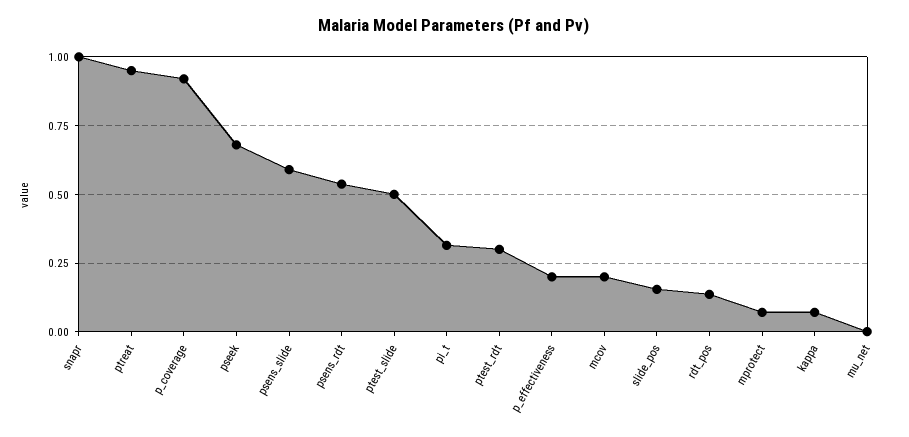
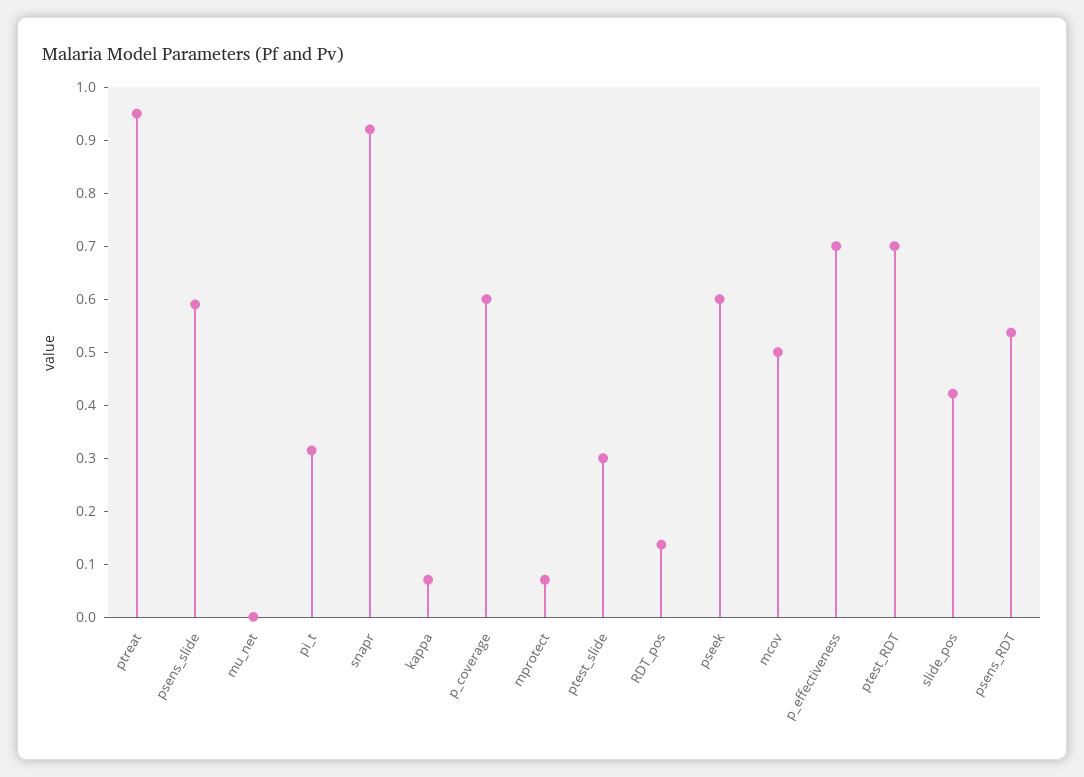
  {
-   "snapr": 1,
+   "snapr": 0.92,
    "ptreat": 0.96,
-   "p_coverage": 0.925,
+   "p_coverage": 0.6,
-   "pseek": 0.675,
+   "pseek": 0.6,
    "psens_slide": 0.6,
    "psens_rdt": 0.54,
-   "ptest_slide": 0.5,
+   "ptest_slide": 0.3,
    "pi_t": 0.32,
-   "ptest_rdt": 0.3,
+   "ptest_rdt": 0.7,
-   "p_effectiveness": 0.2,
+   "p_effectiveness": 0.7,
-   "mcov": 0.2,
+   "mcov": 0.5,
-   "slide_pos": 0.15,
+   "slide_pos": 0.42,
    "rdt_pos": 0.14,
    "mprotect": 0.08,
    "kappa": 0.08,
    "mu_net": 0
  }

